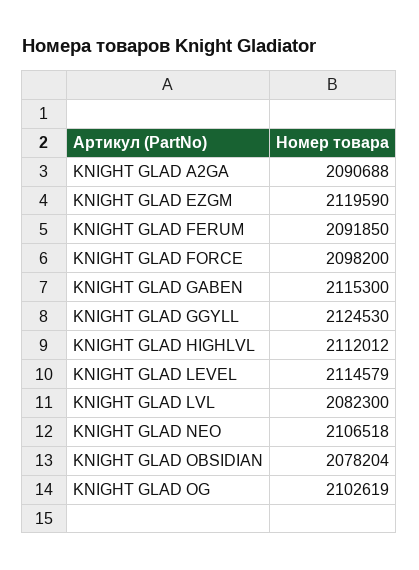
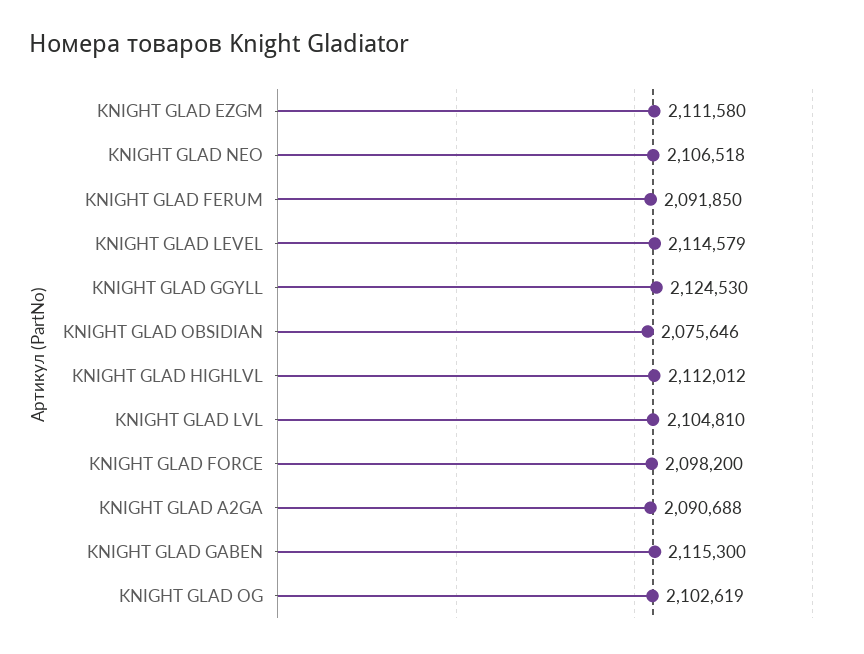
  {
    "KNIGHT GLAD A2GA": 2090688,
-   "KNIGHT GLAD EZGM": 2119590,
+   "KNIGHT GLAD EZGM": 2111580,
    "KNIGHT GLAD FERUM": 2091850,
    "KNIGHT GLAD FORCE": 2098200,
    "KNIGHT GLAD GABEN": 2115300,
    "KNIGHT GLAD GGYLL": 2124530,
    "KNIGHT GLAD HIGHLVL": 2112012,
    "KNIGHT GLAD LEVEL": 2114579,
-   "KNIGHT GLAD LVL": 2082300,
+   "KNIGHT GLAD LVL": 2104810,
    "KNIGHT GLAD NEO": 2106518,
-   "KNIGHT GLAD OBSIDIAN": 2078204,
+   "KNIGHT GLAD OBSIDIAN": 2075646,
    "KNIGHT GLAD OG": 2102619
  }

